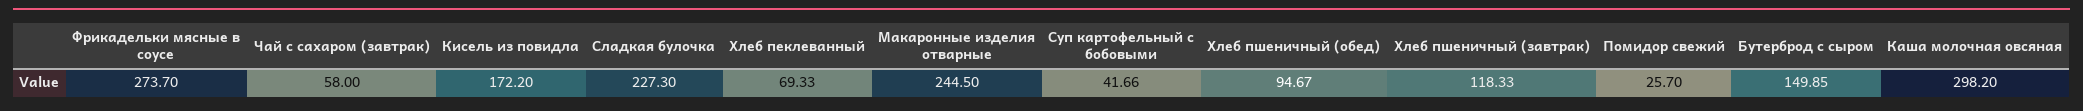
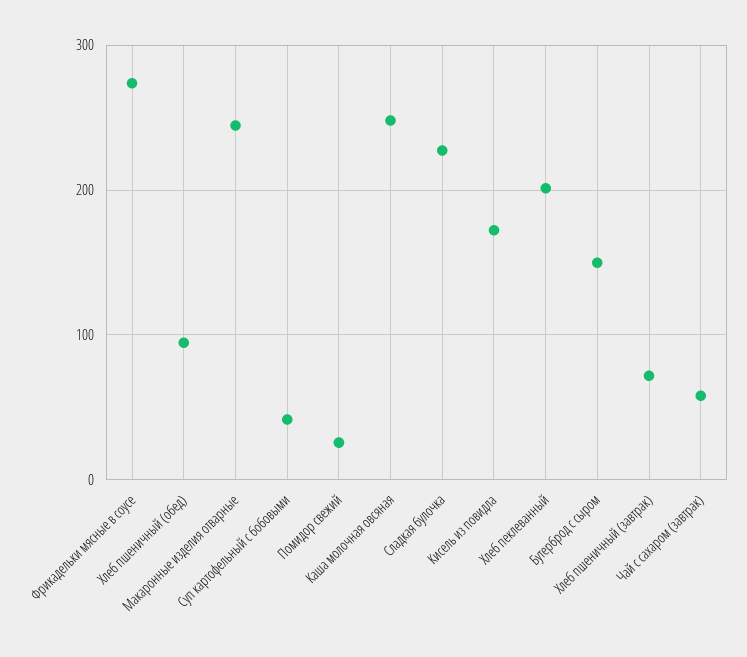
  {
    "Фрикадельки мясные в соусе": 273.7,
    "Чай с сахаром (завтрак)": 58,
    "Кисель из повидла": 172.2,
    "Сладкая булочка": 227.3,
-   "Хлеб пеклеванный": 69.33,
+   "Хлеб пеклеванный": 200,
    "Макаронные изделия отварные": 244.5,
    "Суп картофельный с бобовыми": 41.66,
    "Хлеб пшеничный (обед)": 94.67,
-   "Хлеб пшеничный (завтрак)": 118.33,
+   "Хлеб пшеничный (завтрак)": 70,
    "Помидор свежий": 25.7,
    "Бутерброд с сыром": 149.85,
-   "Каша молочная овсяная": 298.2
+   "Каша молочная овсяная": 250
  }

